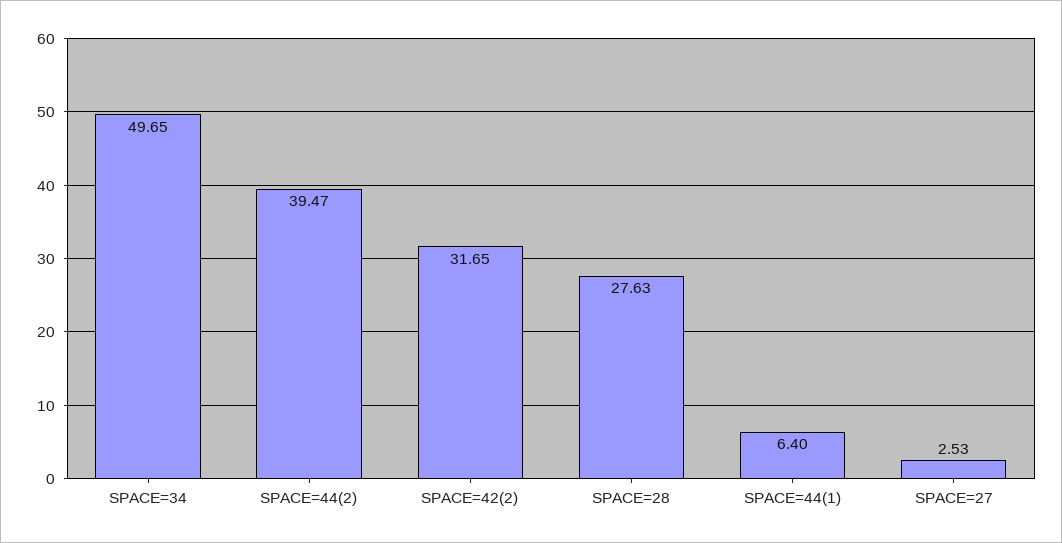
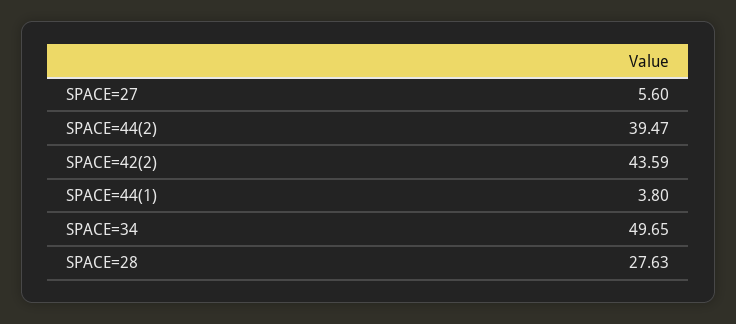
  {
    "SPACE=34": 49.65,
    "SPACE=44(2)": 39.47,
-   "SPACE=42(2)": 31.65,
+   "SPACE=42(2)": 43.59,
    "SPACE=28": 27.63,
-   "SPACE=44(1)": 6.4,
+   "SPACE=44(1)": 3.8,
-   "SPACE=27": 2.53
+   "SPACE=27": 5.6
  }

